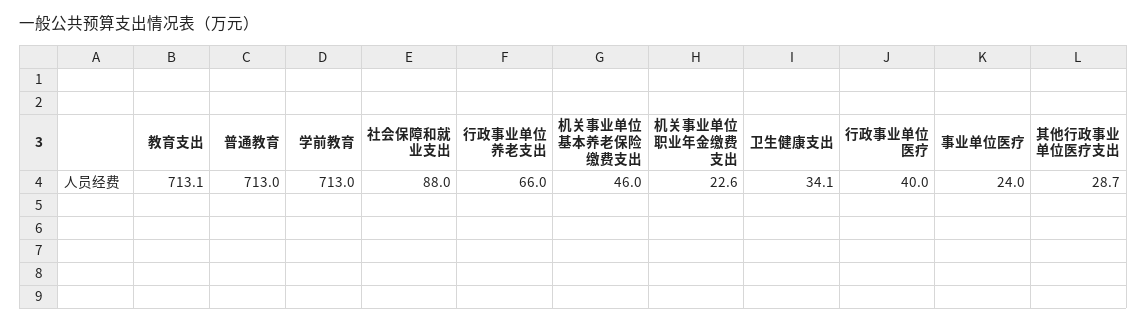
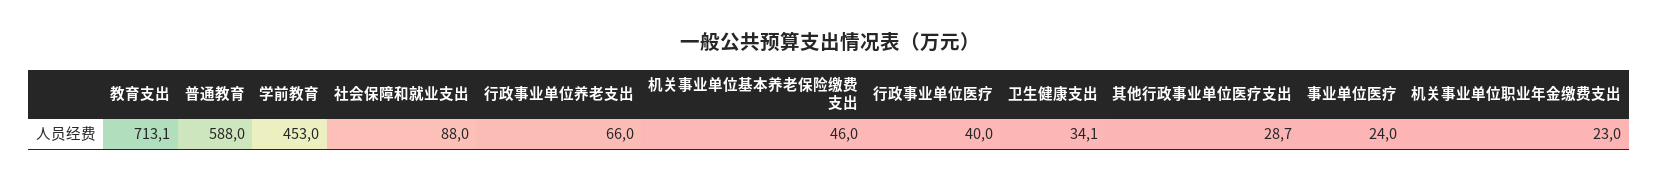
  {
    "教育支出": 713.1,
-   "普通教育": 713,
+   "普通教育": 588,
-   "学前教育": 713,
+   "学前教育": 453,
    "社会保障和就业支出": 88,
    "行政事业单位养老支出": 66,
    "机关事业单位基本养老保险缴费支出": 46,
-   "机关事业单位职业年金缴费支出": 22.6,
+   "机关事业单位职业年金缴费支出": 23,
    "卫生健康支出": 34.1,
    "行政事业单位医疗": 40,
    "事业单位医疗": 24,
    "其他行政事业单位医疗支出": 28.7
  }

